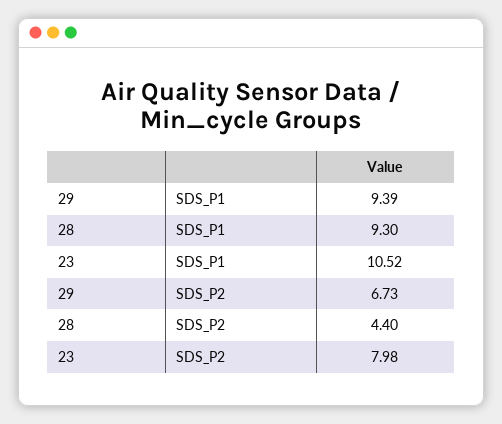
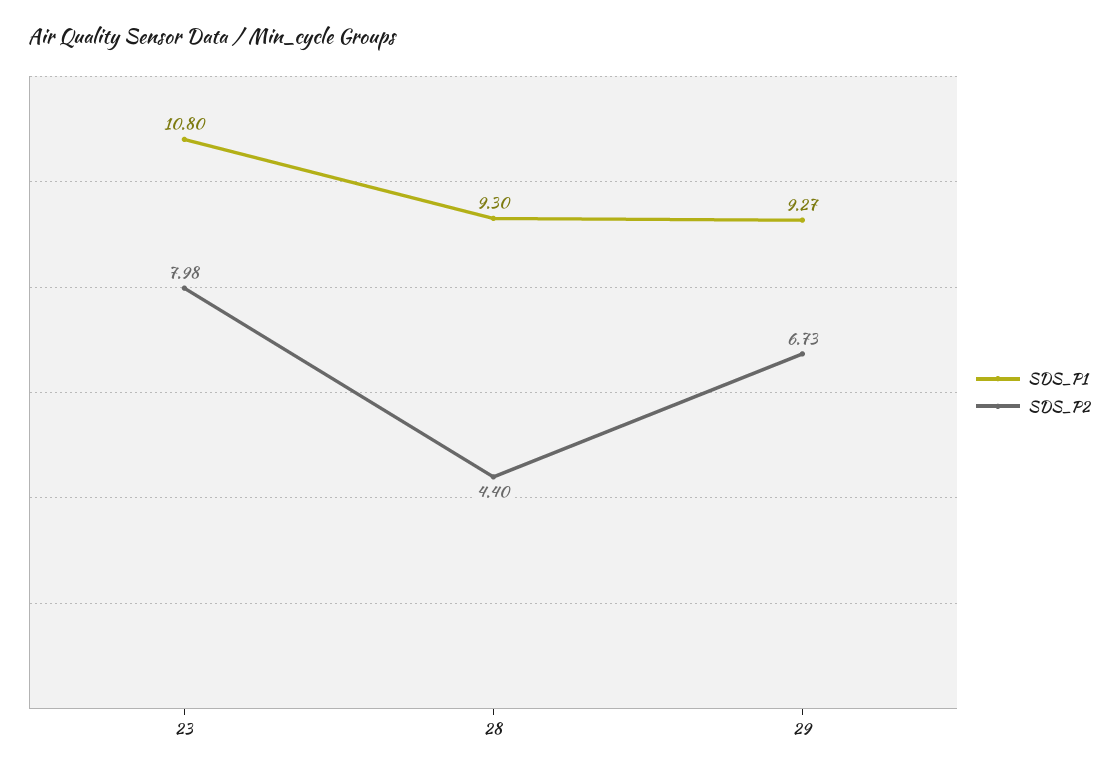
  {
    "SDS_P1": {
-     "29": 9.39,
+     "29": 9.27,
      "28": 9.3,
-     "23": 10.52
+     "23": 10.8
    },
    "SDS_P2": {
      "29": 6.73,
      "28": 4.4,
      "23": 7.98
    }
  }

